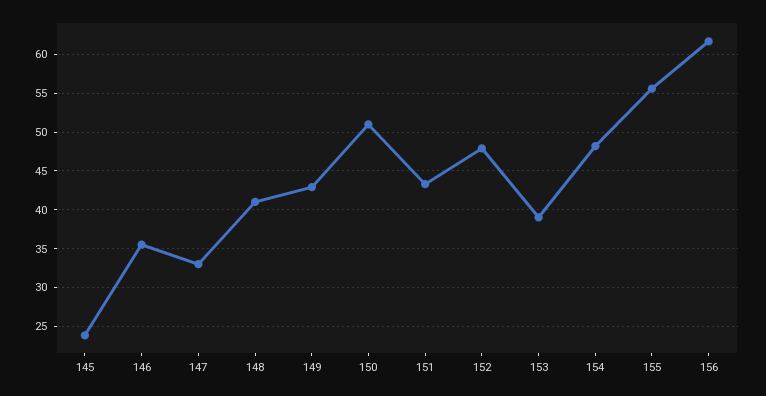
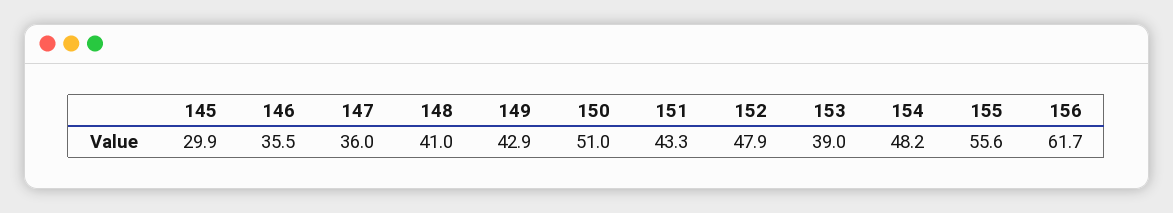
  {
-   "145": 24,
+   "145": 29.9,
    "146": 35.5,
-   "147": 33,
+   "147": 36,
    "148": 41,
    "149": 42.9,
    "150": 51,
    "151": 43.3,
    "152": 47.9,
    "153": 39,
    "154": 48.2,
    "155": 55.6,
    "156": 61.7
  }

